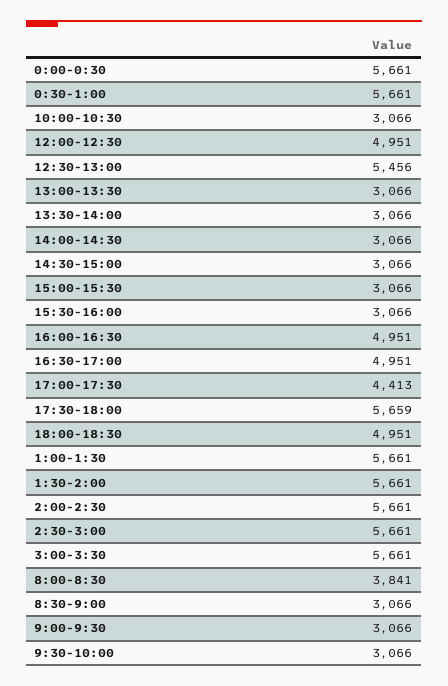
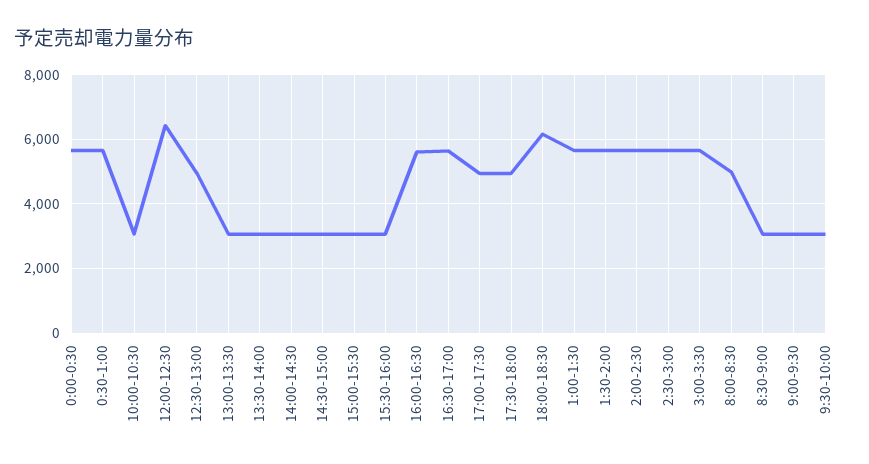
  {
    "0:00-0:30": 5661,
    "0:30-1:00": 5661,
    "10:00-10:30": 3066,
-   "12:00-12:30": 4951,
+   "12:00-12:30": 6400,
-   "12:30-13:00": 5456,
+   "12:30-13:00": 5000,
    "13:00-13:30": 3066,
    "13:30-14:00": 3066,
    "14:00-14:30": 3066,
    "14:30-15:00": 3066,
    "15:00-15:30": 3066,
    "15:30-16:00": 3066,
-   "16:00-16:30": 4951,
+   "16:00-16:30": 5600,
-   "16:30-17:00": 4951,
+   "16:30-17:00": 5600,
-   "17:00-17:30": 4413,
+   "17:00-17:30": 5000,
-   "17:30-18:00": 5659,
+   "17:30-18:00": 5000,
-   "18:00-18:30": 4951,
+   "18:00-18:30": 6200,
    "1:00-1:30": 5661,
    "1:30-2:00": 5661,
    "2:00-2:30": 5661,
    "2:30-3:00": 5661,
    "3:00-3:30": 5661,
-   "8:00-8:30": 3841,
+   "8:00-8:30": 5000,
    "8:30-9:00": 3066,
    "9:00-9:30": 3066,
    "9:30-10:00": 3066
  }

